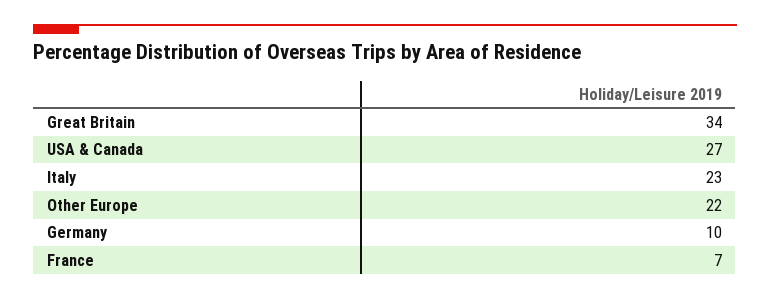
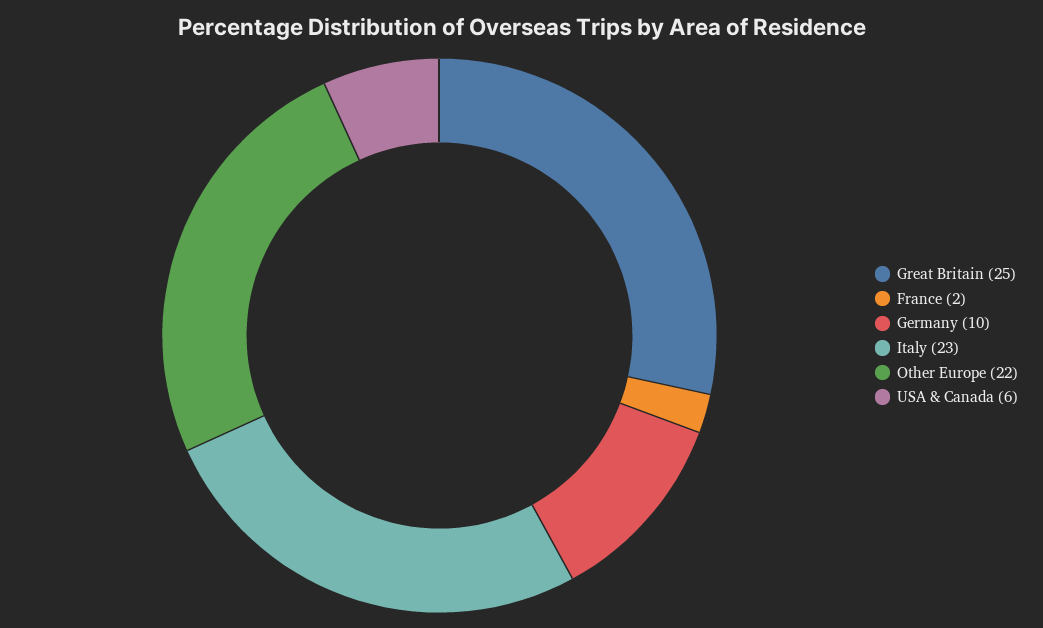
  {
-   "Great Britain": 34,
+   "Great Britain": 25,
-   "USA & Canada": 27,
+   "USA & Canada": 6,
    "Italy": 23,
    "Other Europe": 22,
    "Germany": 10,
-   "France": 7
+   "France": 2
  }

